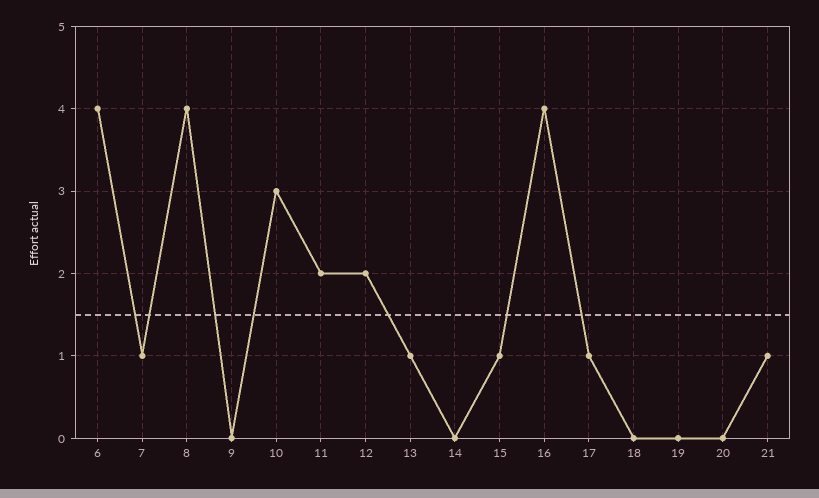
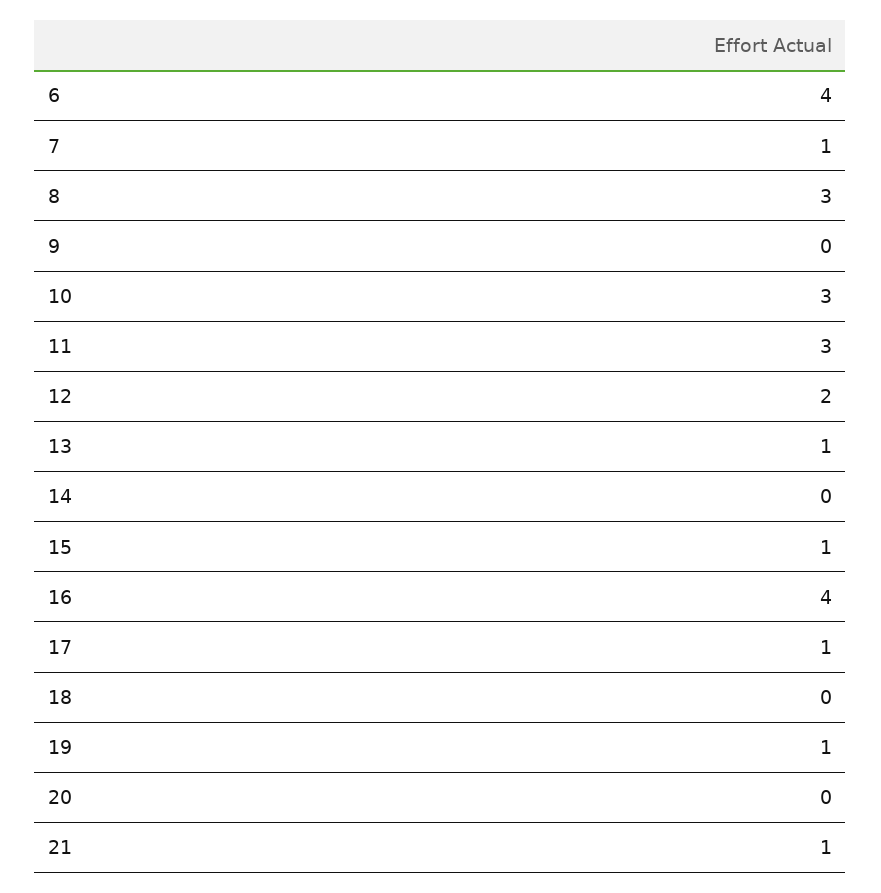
  {
    "6": 4,
    "7": 1,
-   "8": 4,
+   "8": 3,
    "9": 0,
    "10": 3,
-   "11": 2,
+   "11": 3,
    "12": 2,
    "13": 1,
    "14": 0,
    "15": 1,
    "16": 4,
    "17": 1,
    "18": 0,
-   "19": 0,
+   "19": 1,
    "20": 0,
    "21": 1
  }

